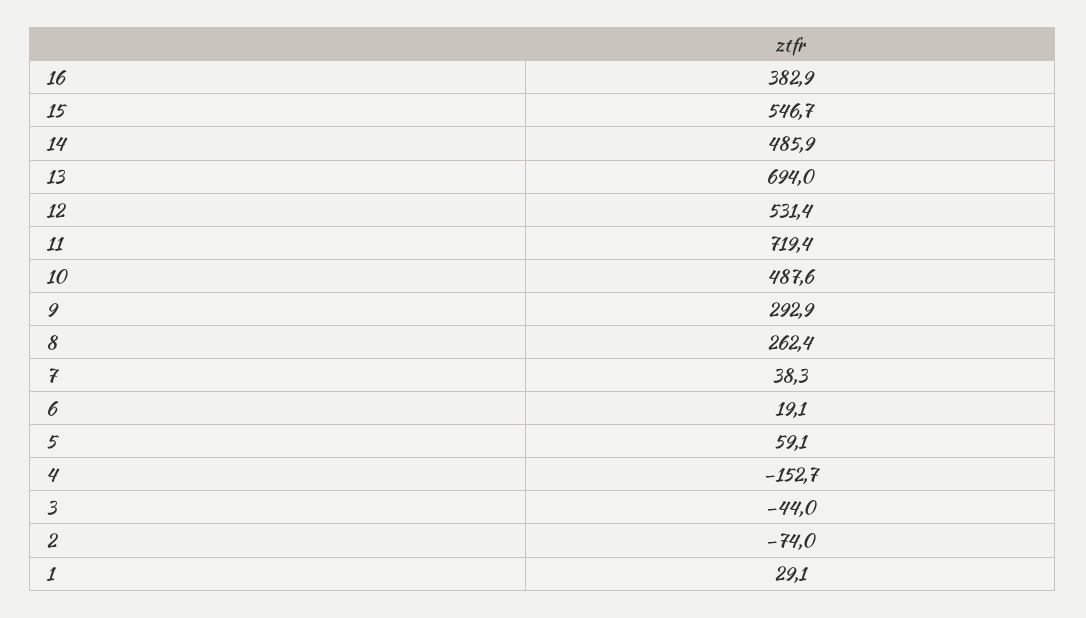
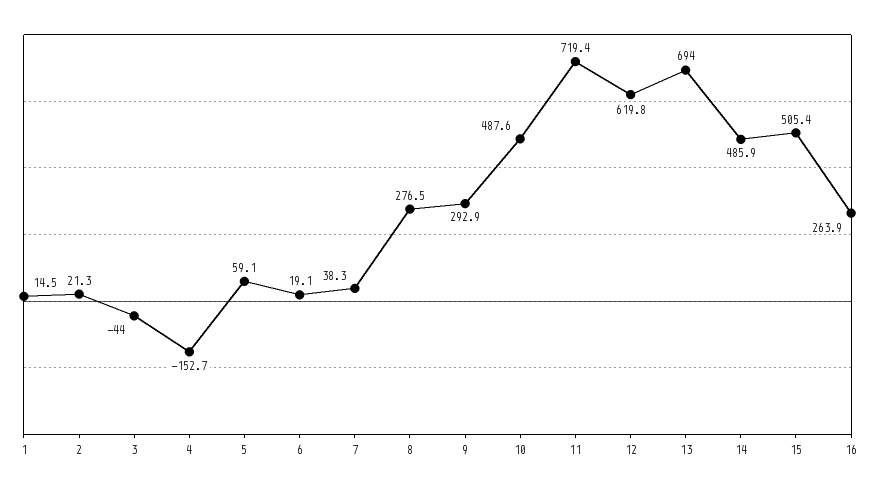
  {
-   "16": 382.9,
+   "16": 263.9,
-   "15": 546.7,
+   "15": 505.4,
    "14": 485.9,
    "13": 694,
-   "12": 531.4,
+   "12": 619.8,
    "11": 719.4,
    "10": 487.6,
    "9": 292.9,
-   "8": 262.4,
+   "8": 276.5,
    "7": 38.3,
    "6": 19.1,
    "5": 59.1,
    "4": -152.7,
    "3": -44,
-   "2": -74,
+   "2": 21.3,
-   "1": 29.1
+   "1": 14.5
  }

